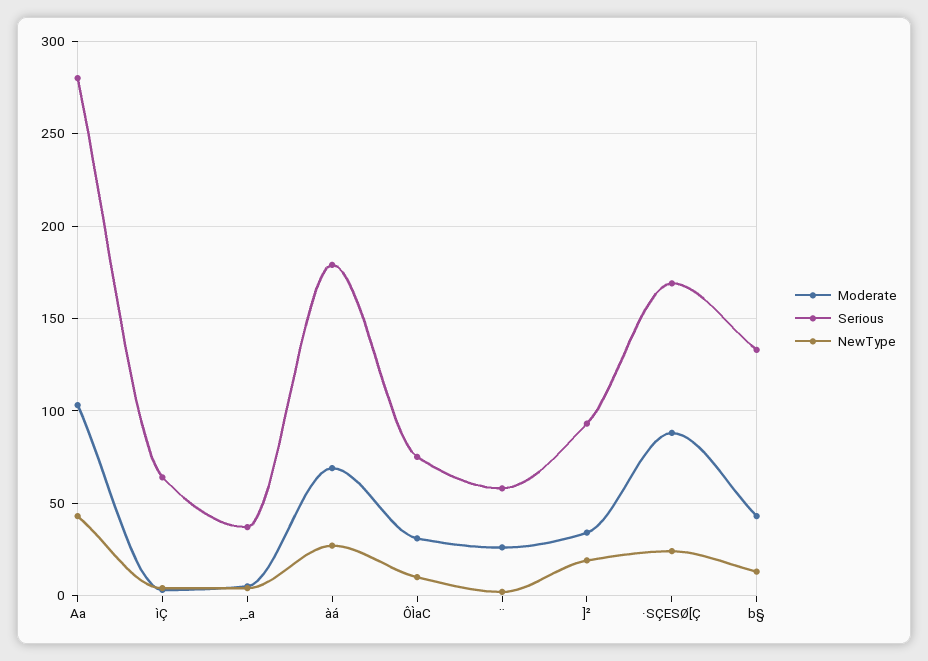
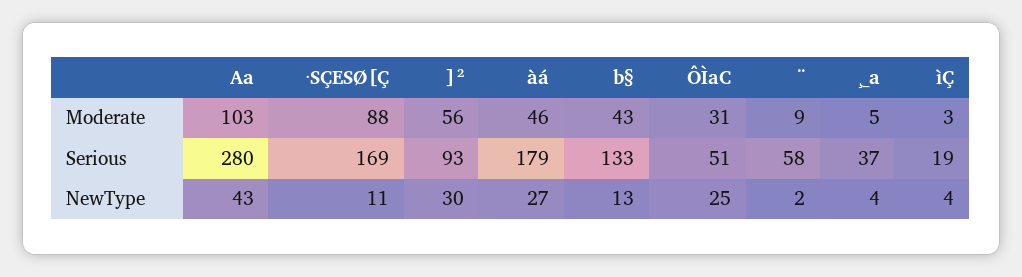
  {
    "Moderate": {
      "Aa": 103,
      "ìÇ": 3,
      "¸_a": 5,
-     "àá": 70,
+     "àá": 46,
      "ÔÌaC": 31,
-     "¨": 25,
+     "¨": 9,
-     "]²": 35,
+     "]²": 56,
      "·SÇESØ[Ç": 88,
      "b§": 43
    },
    "Serious": {
      "Aa": 280,
-     "ìÇ": 65,
+     "ìÇ": 19,
      "¸_a": 37,
      "àá": 179,
-     "ÔÌaC": 75,
+     "ÔÌaC": 51,
      "¨": 58,
      "]²": 93,
      "·SÇESØ[Ç": 169,
      "b§": 133
    },
    "NewType": {
      "Aa": 43,
      "ìÇ": 4,
      "¸_a": 4,
      "àá": 27,
-     "ÔÌaC": 10,
+     "ÔÌaC": 25,
      "¨": 2,
-     "]²": 20,
+     "]²": 30,
-     "·SÇESØ[Ç": 25,
+     "·SÇESØ[Ç": 11,
      "b§": 13
    }
  }

